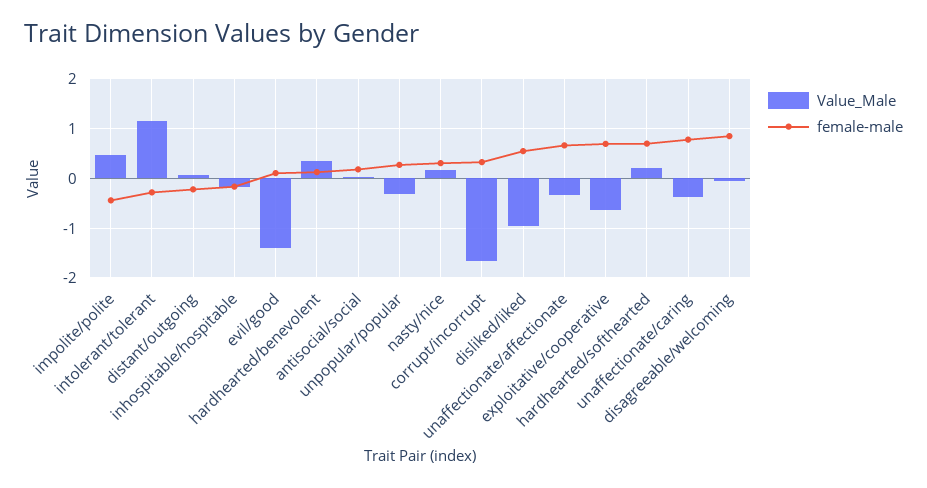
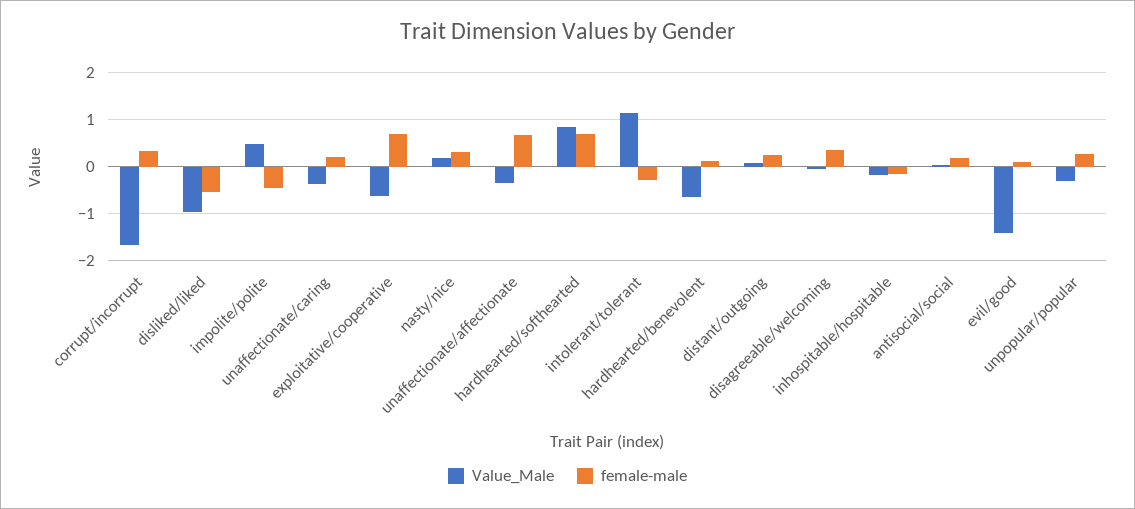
  {
    "Value_Male": {
      "impolite/polite": 0.4,
      "intolerant/tolerant": 1.2,
      "distant/outgoing": 0,
      "inhospitable/hospitable": -0.2,
      "evil/good": -1.4,
-     "hardhearted/benevolent": 0.4,
+     "hardhearted/benevolent": -0.6,
      "antisocial/social": 0,
      "unpopular/popular": -0.4,
      "nasty/nice": 0.2,
      "corrupt/incorrupt": -1.6,
      "disliked/liked": -1,
      "unaffectionate/affectionate": -0.4,
      "exploitative/cooperative": -0.6,
-     "hardhearted/softhearted": 0.2,
+     "hardhearted/softhearted": 0.8,
      "unaffectionate/caring": -0.4,
      "disagreeable/welcoming": 0
    },
    "female-male": {
      "impolite/polite": -0.4,
      "intolerant/tolerant": -0.2,
-     "distant/outgoing": -0.2,
+     "distant/outgoing": 0.2,
      "inhospitable/hospitable": -0.2,
      "evil/good": 0.2,
      "hardhearted/benevolent": 0.2,
      "antisocial/social": 0.2,
      "unpopular/popular": 0.2,
      "nasty/nice": 0.4,
      "corrupt/incorrupt": 0.4,
-     "disliked/liked": 0.6,
+     "disliked/liked": -0.6,
      "unaffectionate/affectionate": 0.6,
      "exploitative/cooperative": 0.6,
      "hardhearted/softhearted": 0.6,
-     "unaffectionate/caring": 0.8,
+     "unaffectionate/caring": 0.2,
-     "disagreeable/welcoming": 0.8
+     "disagreeable/welcoming": 0.4
    }
  }

